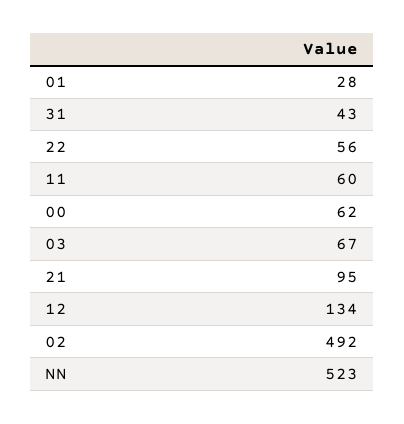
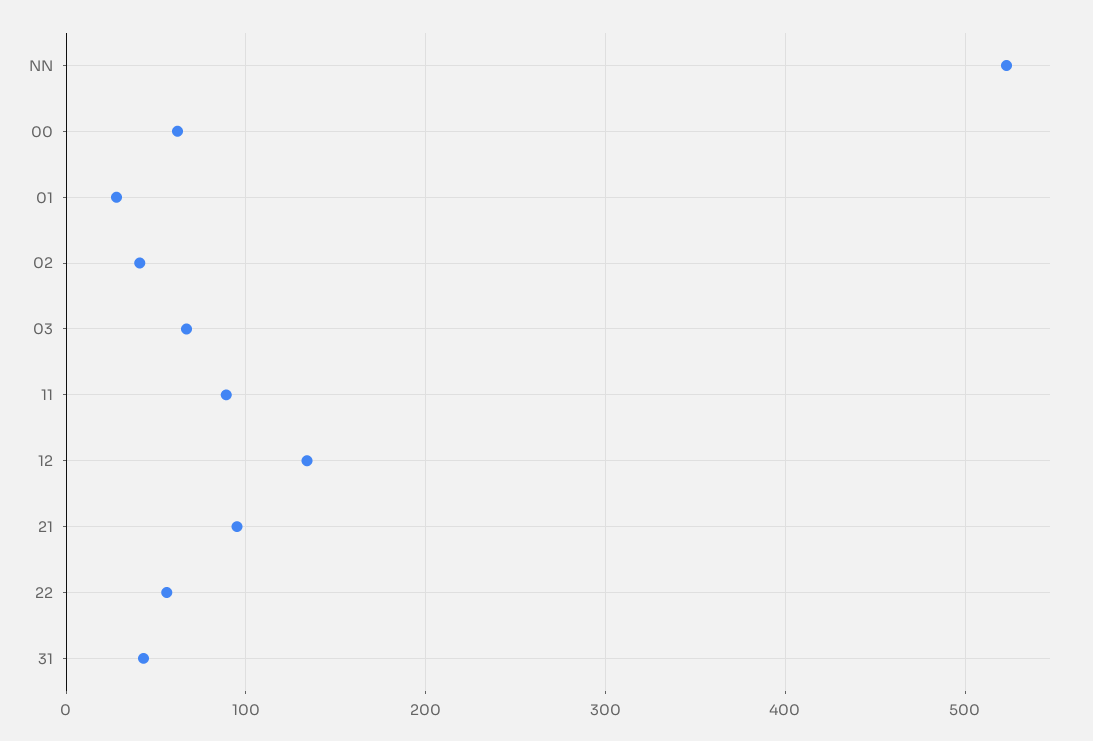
  {
    "01": 28,
    "31": 43,
    "22": 56,
-   "11": 60,
+   "11": 90,
    "00": 62,
    "03": 67,
    "21": 95,
    "12": 134,
-   "02": 492,
+   "02": 40,
    "NN": 523
  }

